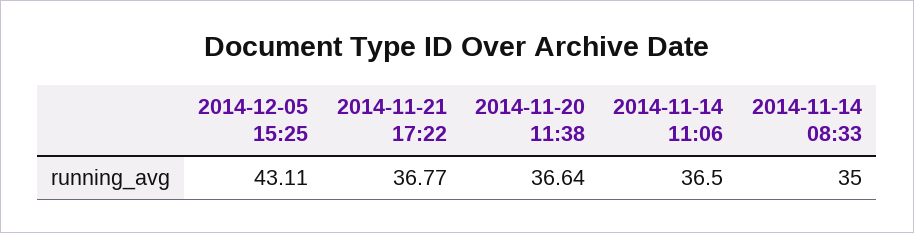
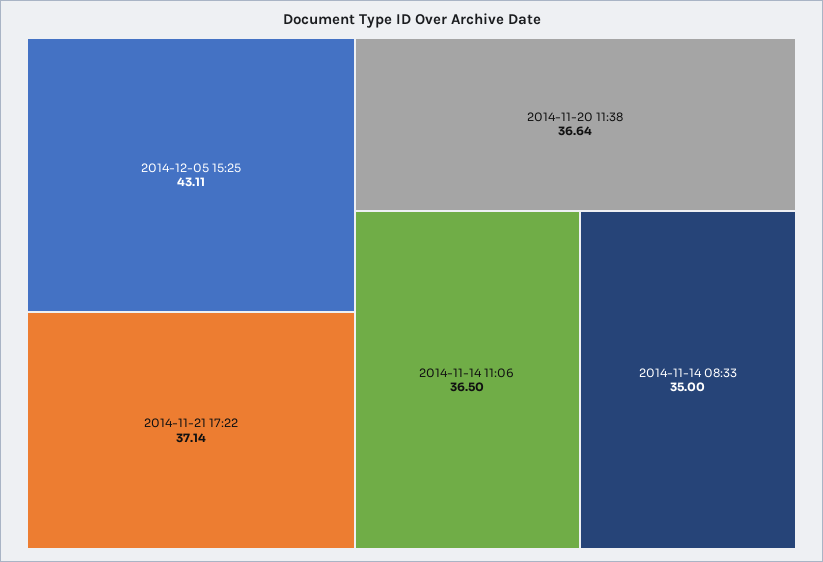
  {
    "2014-12-05 15:25": 43.11,
-   "2014-11-21 17:22": 36.77,
+   "2014-11-21 17:22": 37.14,
    "2014-11-20 11:38": 36.64,
    "2014-11-14 11:06": 36.5,
    "2014-11-14 08:33": 35
  }

